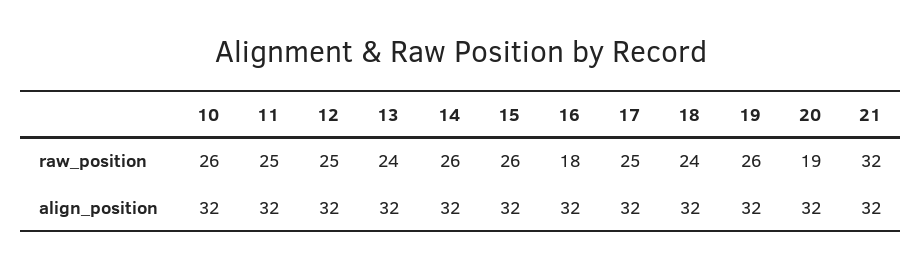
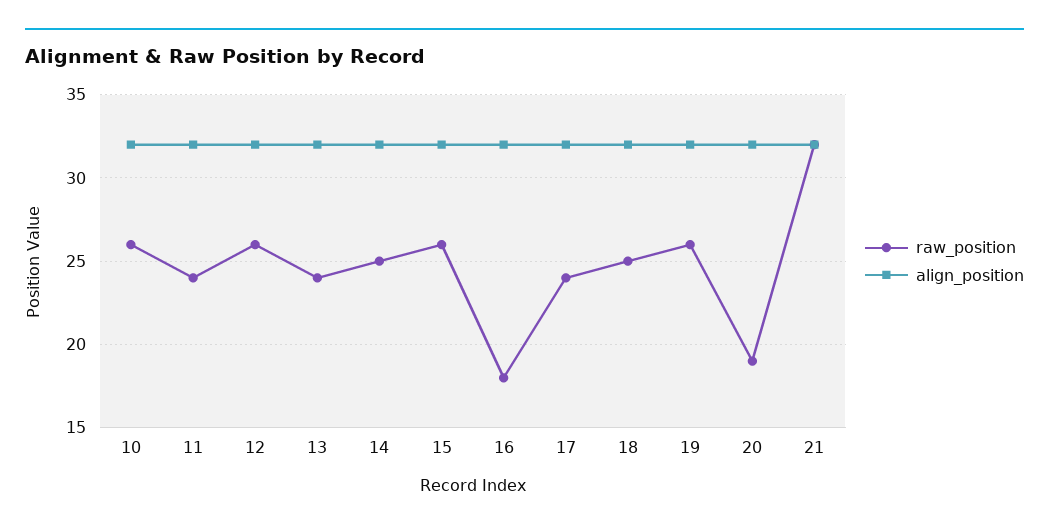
  {
    "raw_position": {
      "10": 26,
-     "11": 25,
+     "11": 24,
-     "12": 25,
+     "12": 26,
      "13": 24,
-     "14": 26,
+     "14": 25,
      "15": 26,
      "16": 18,
-     "17": 25,
+     "17": 24,
-     "18": 24,
+     "18": 25,
      "19": 26,
      "20": 19,
      "21": 32
    },
    "align_position": {
      "10": 32,
      "11": 32,
      "12": 32,
      "13": 32,
      "14": 32,
      "15": 32,
      "16": 32,
      "17": 32,
      "18": 32,
      "19": 32,
      "20": 32,
      "21": 32
    }
  }

